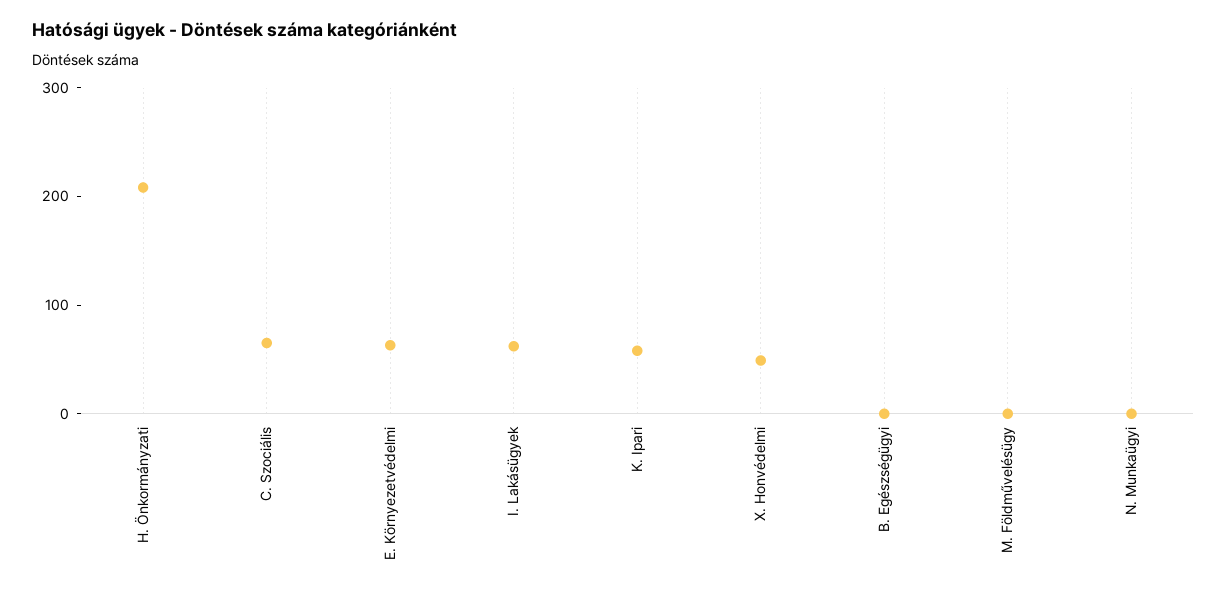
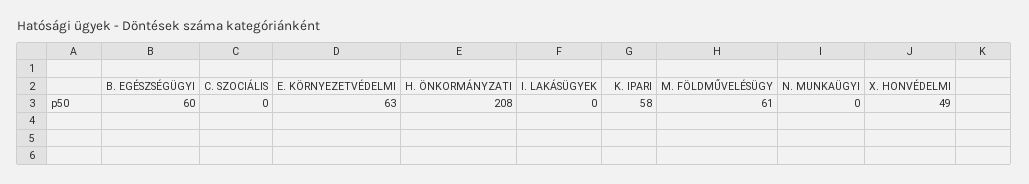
  {
    "H. Önkormányzati": 208,
-   "C. Szociális": 60,
+   "C. Szociális": 0,
    "E. Környezetvédelmi": 63,
-   "I. Lakásügyek": 60,
+   "I. Lakásügyek": 0,
    "K. Ipari": 58,
    "X. Honvédelmi": 49,
-   "B. Egészségügyi": 0,
+   "B. Egészségügyi": 60,
-   "M. Földművelésügy": 0,
+   "M. Földművelésügy": 61,
    "N. Munkaügyi": 0
  }

